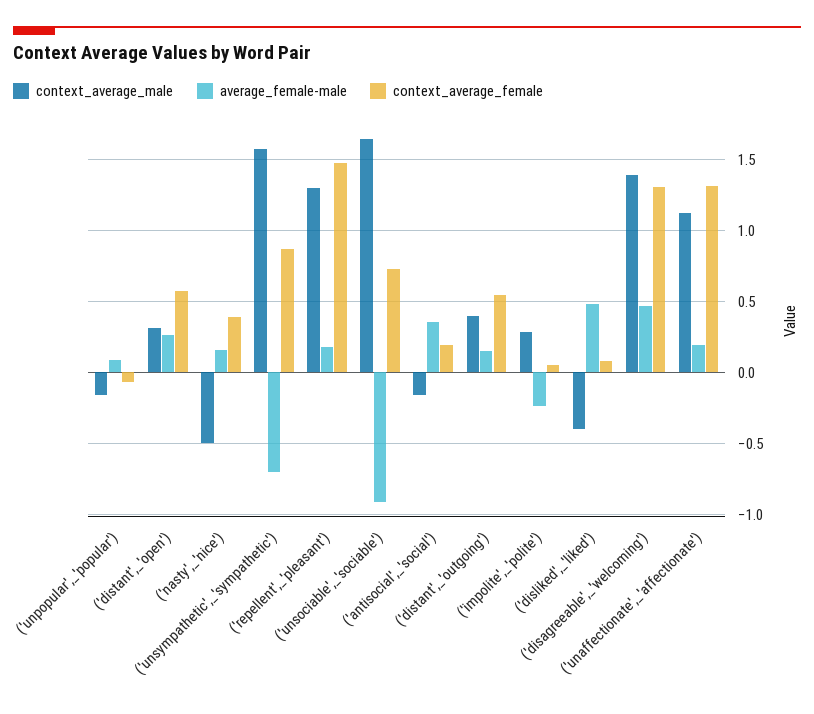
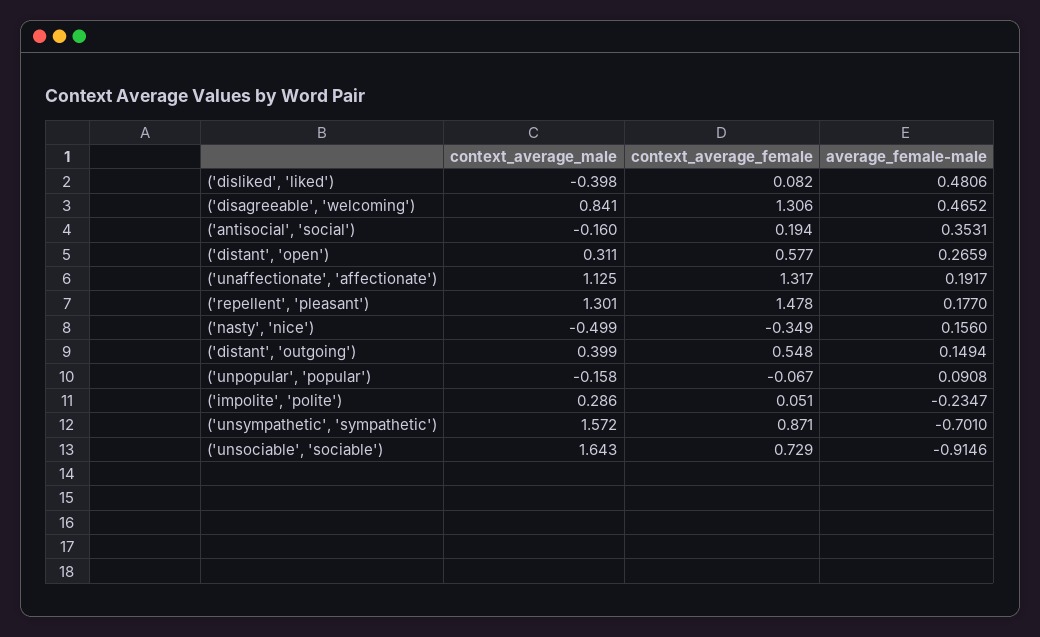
  {
    "context_average_male": {
      "('unpopular',_'popular')": -0.158,
      "('distant',_'open')": 0.311,
      "('nasty',_'nice')": -0.499,
      "('unsympathetic',_'sympathetic')": 1.572,
      "('repellent',_'pleasant')": 1.301,
      "('unsociable',_'sociable')": 1.643,
      "('antisocial',_'social')": -0.16,
      "('distant',_'outgoing')": 0.399,
      "('impolite',_'polite')": 0.286,
      "('disliked',_'liked')": -0.398,
-     "('disagreeable',_'welcoming')": 1.4,
+     "('disagreeable',_'welcoming')": 0.841,
      "('unaffectionate',_'affectionate')": 1.125
    },
    "average_female-male": {
      "('unpopular',_'popular')": 0.0908,
      "('distant',_'open')": 0.2659,
      "('nasty',_'nice')": 0.156,
      "('unsympathetic',_'sympathetic')": -0.701,
      "('repellent',_'pleasant')": 0.177,
      "('unsociable',_'sociable')": -0.9146,
      "('antisocial',_'social')": 0.3531,
      "('distant',_'outgoing')": 0.1494,
      "('impolite',_'polite')": -0.2347,
      "('disliked',_'liked')": 0.4806,
      "('disagreeable',_'welcoming')": 0.4652,
      "('unaffectionate',_'affectionate')": 0.1917
    },
    "context_average_female": {
      "('unpopular',_'popular')": -0.067,
      "('distant',_'open')": 0.577,
-     "('nasty',_'nice')": 0.4,
+     "('nasty',_'nice')": -0.349,
      "('unsympathetic',_'sympathetic')": 0.871,
      "('repellent',_'pleasant')": 1.478,
      "('unsociable',_'sociable')": 0.729,
      "('antisocial',_'social')": 0.194,
      "('distant',_'outgoing')": 0.548,
      "('impolite',_'polite')": 0.051,
      "('disliked',_'liked')": 0.082,
      "('disagreeable',_'welcoming')": 1.306,
      "('unaffectionate',_'affectionate')": 1.317
    }
  }

